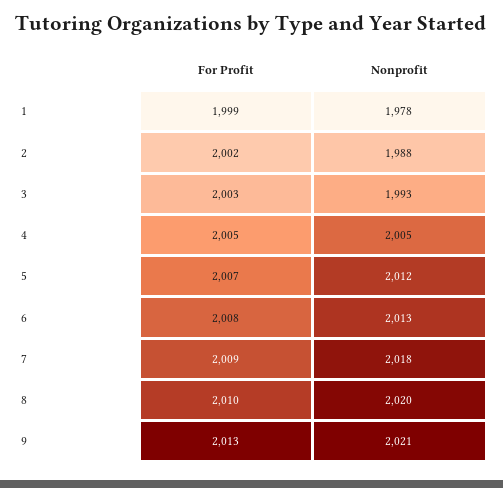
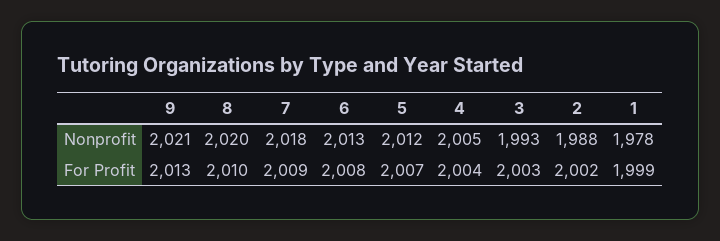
  {
    "For Profit": {
      "1": 1999,
      "2": 2002,
      "3": 2003,
-     "4": 2005,
+     "4": 2004,
      "5": 2007,
      "6": 2008,
      "7": 2009,
      "8": 2010,
      "9": 2013
    },
    "Nonprofit": {
      "1": 1978,
      "2": 1988,
      "3": 1993,
      "4": 2005,
      "5": 2012,
      "6": 2013,
      "7": 2018,
      "8": 2020,
      "9": 2021
    }
  }

